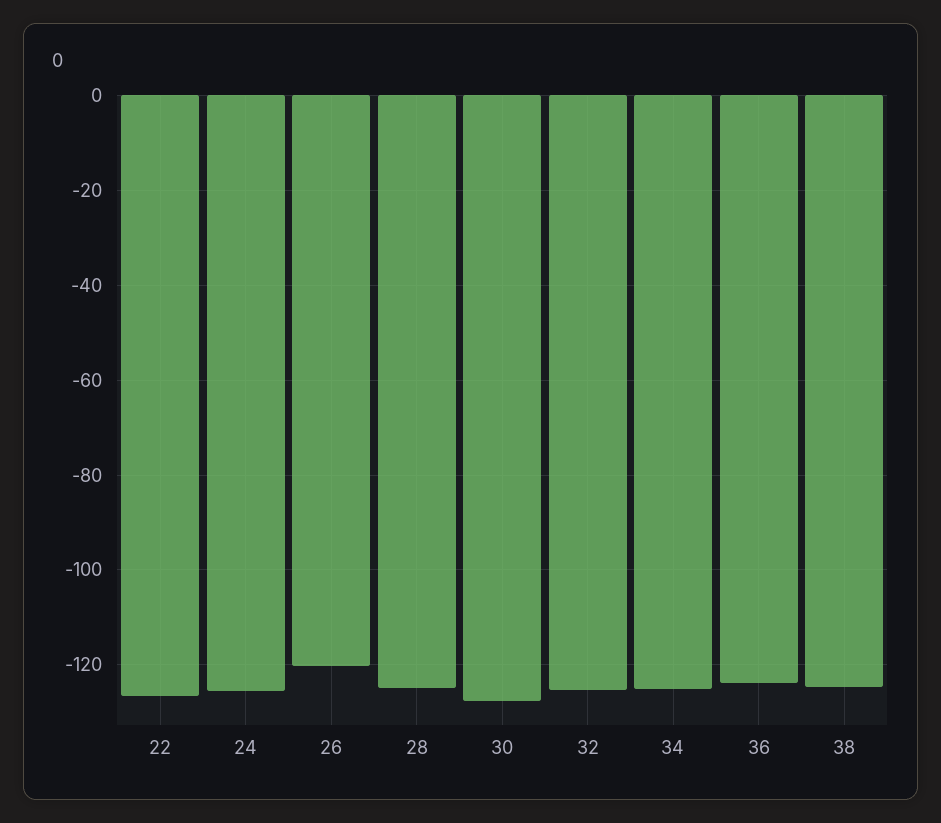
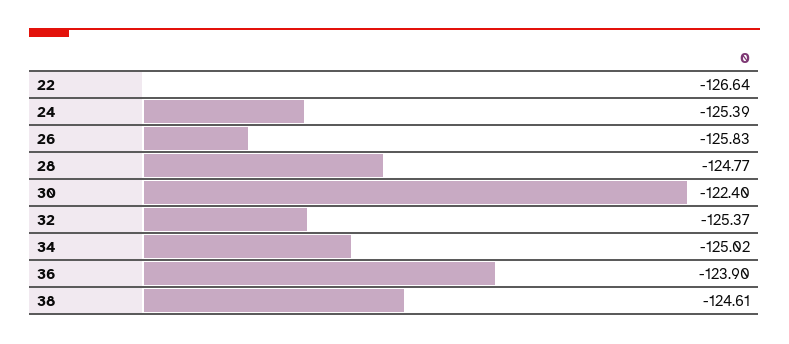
  {
    "22": -126.64,
    "24": -125.39,
-   "26": -120,
+   "26": -125.83,
    "28": -124.77,
-   "30": -128,
+   "30": -122.4,
    "32": -125.37,
    "34": -125.02,
    "36": -123.9,
    "38": -124.61
  }

